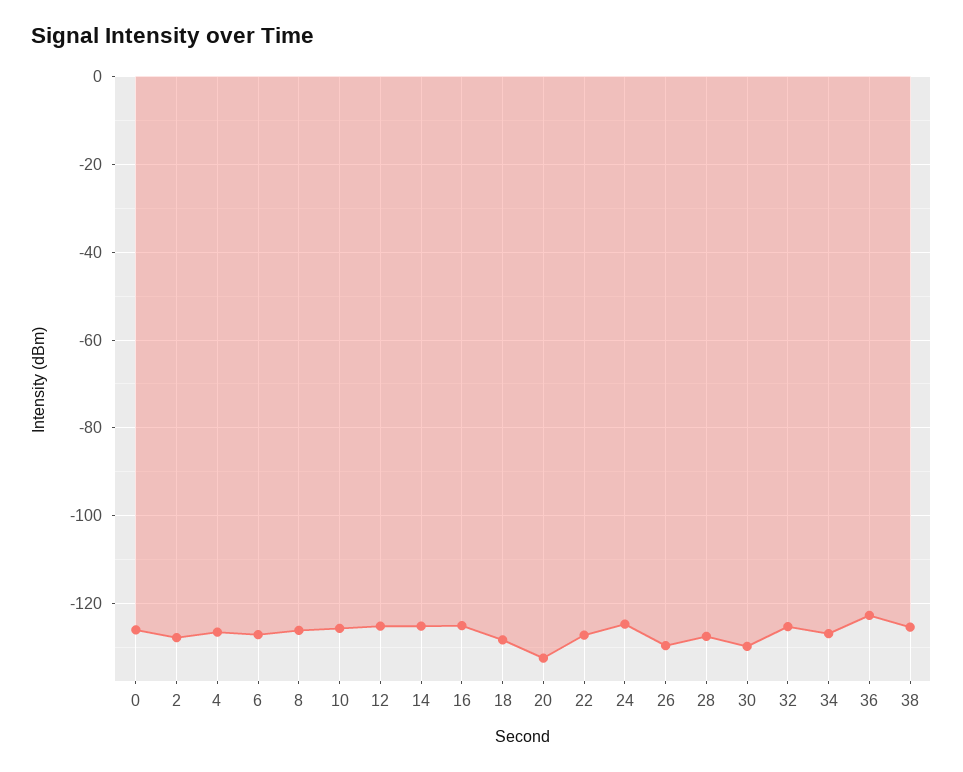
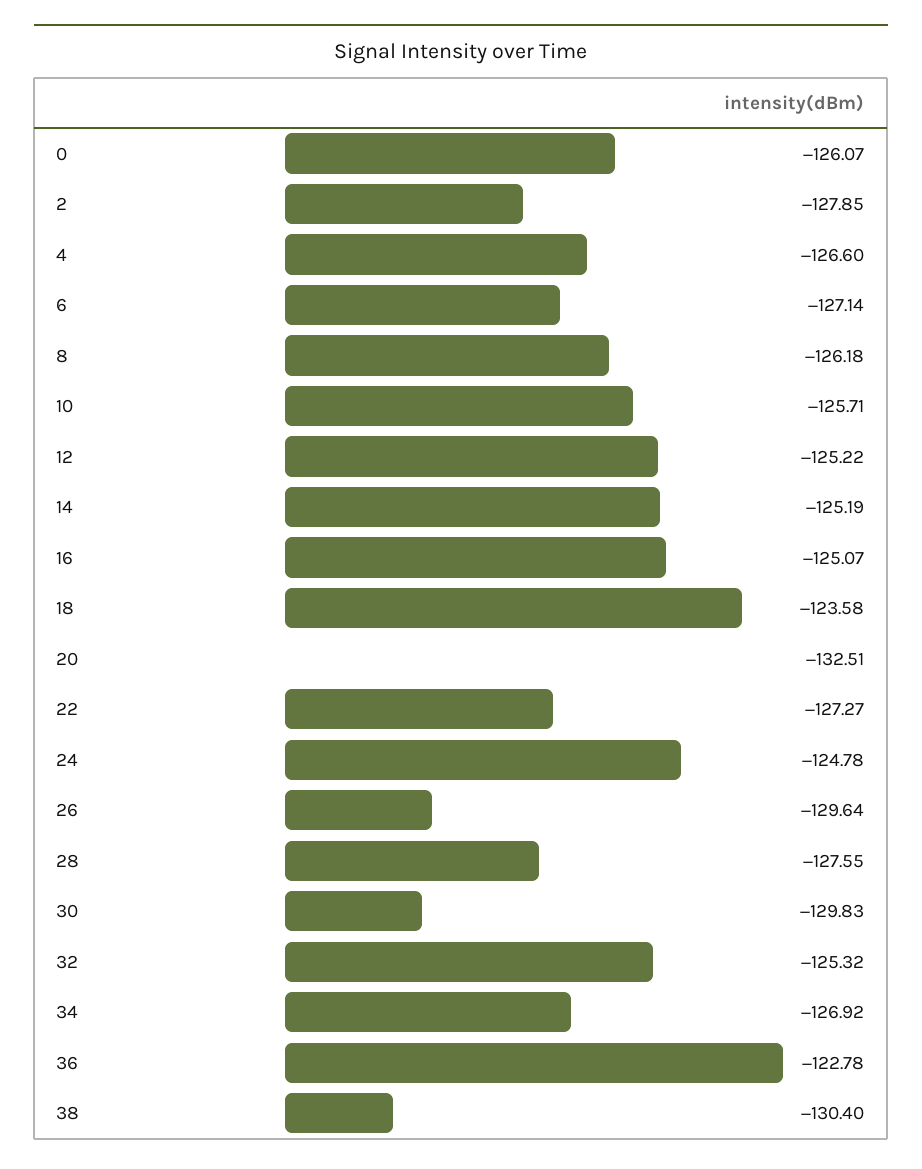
  {
    "0": -126.07,
    "2": -127.85,
    "4": -126.6,
    "6": -127.14,
    "8": -126.18,
    "10": -125.71,
    "12": -125.22,
    "14": -125.19,
    "16": -125.07,
-   "18": -128,
+   "18": -123.58,
    "20": -132.51,
    "22": -127.27,
    "24": -124.78,
    "26": -129.64,
    "28": -127.55,
    "30": -129.83,
    "32": -125.32,
    "34": -126.92,
    "36": -122.78,
-   "38": -126
+   "38": -130.4
  }

